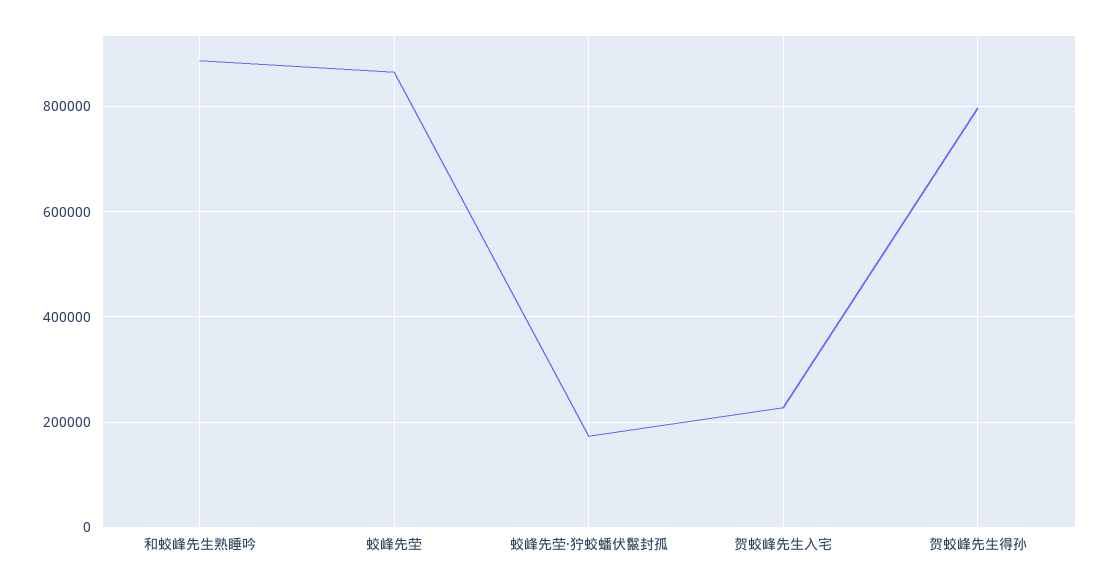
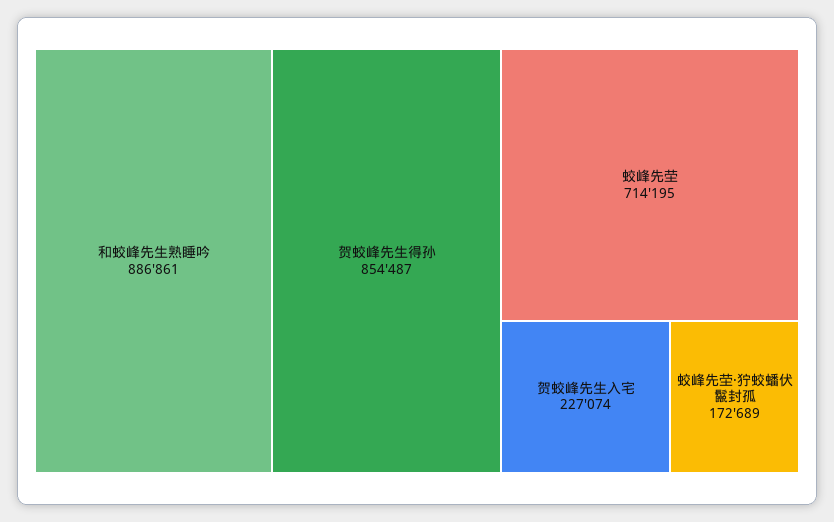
  {
    "和蛟峰先生熟睡吟": 886861,
-   "蛟峰先茔": 860000,
+   "蛟峰先茔": 714195,
    "蛟峰先茔·狞蛟蟠伏鬣封孤": 172689,
    "贺蛟峰先生入宅": 227074,
-   "贺蛟峰先生得孙": 800000
+   "贺蛟峰先生得孙": 854487
  }

